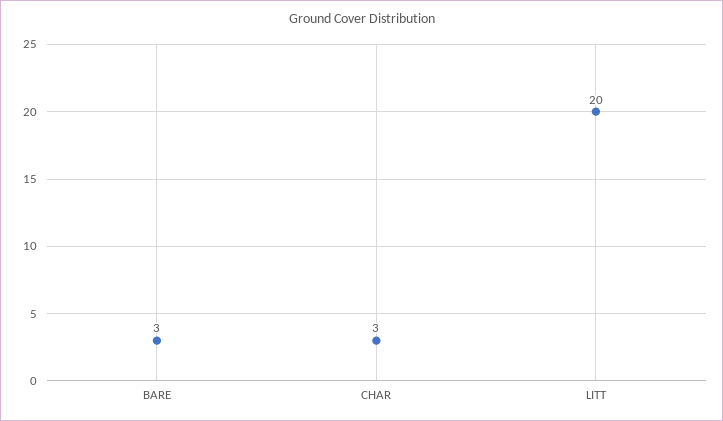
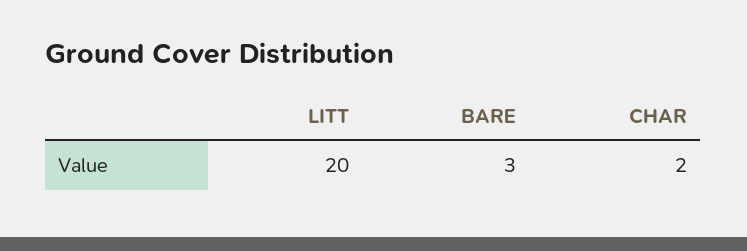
  {
    "BARE": 3,
-   "CHAR": 3,
+   "CHAR": 2,
    "LITT": 20
  }

